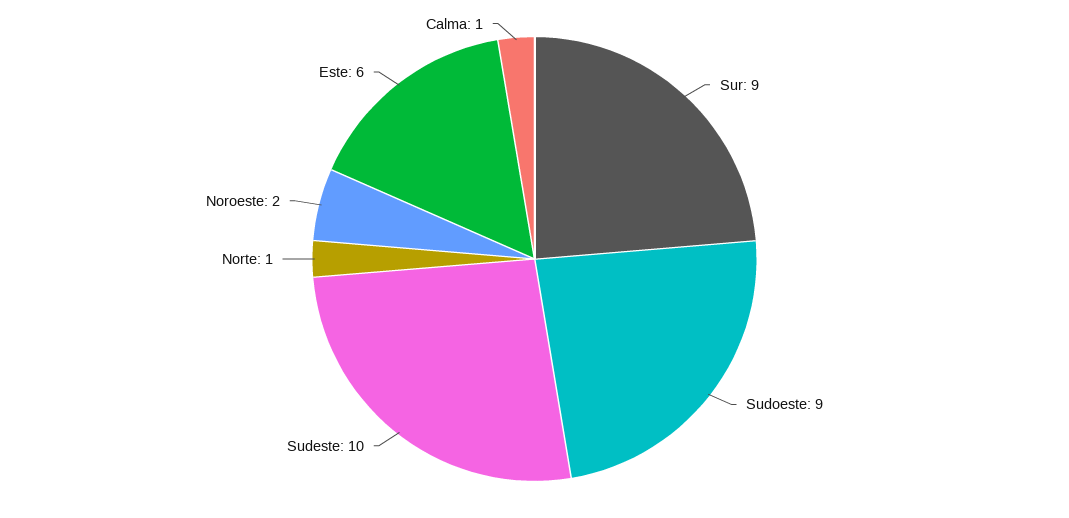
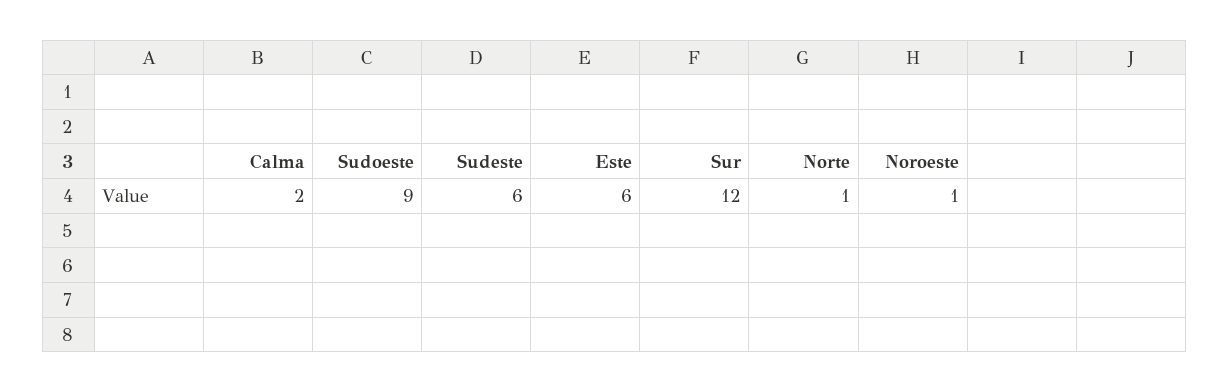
  {
-   "Sur": 9,
+   "Sur": 12,
    "Sudoeste": 9,
-   "Sudeste": 10,
+   "Sudeste": 6,
    "Norte": 1,
-   "Noroeste": 2,
+   "Noroeste": 1,
    "Este": 6,
-   "Calma": 1
+   "Calma": 2
  }

